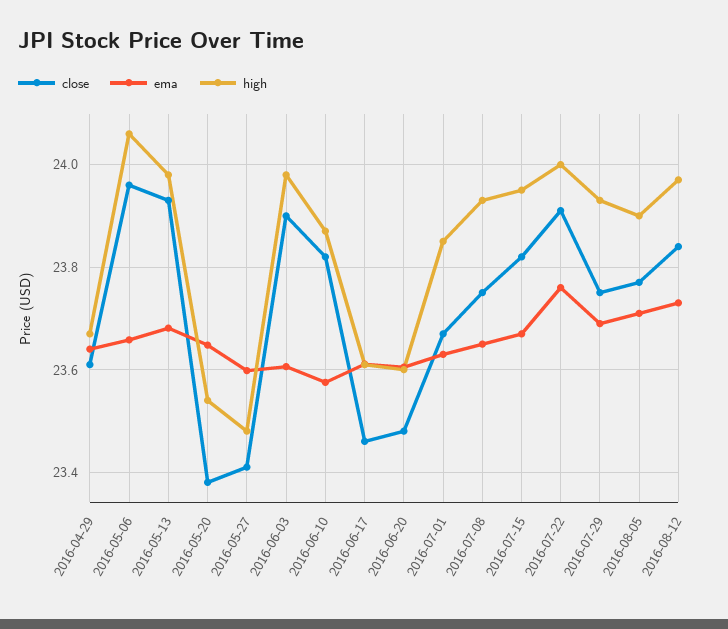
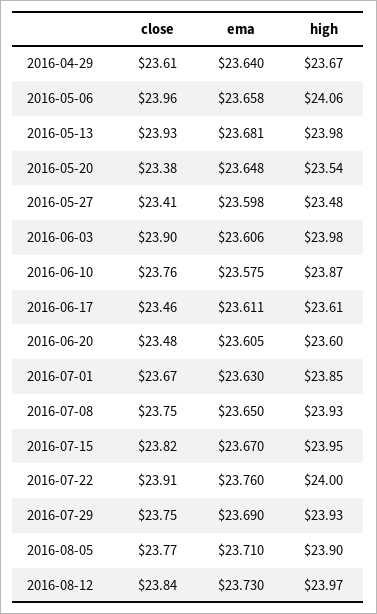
  {
    "close": {
      "2016-04-29": 23.61,
      "2016-05-06": 23.96,
      "2016-05-13": 23.93,
      "2016-05-20": 23.38,
      "2016-05-27": 23.41,
      "2016-06-03": 23.9,
-     "2016-06-10": 23.82,
+     "2016-06-10": 23.76,
      "2016-06-17": 23.46,
      "2016-06-20": 23.48,
      "2016-07-01": 23.67,
      "2016-07-08": 23.75,
      "2016-07-15": 23.82,
      "2016-07-22": 23.91,
      "2016-07-29": 23.75,
      "2016-08-05": 23.77,
      "2016-08-12": 23.84
    },
    "ema": {
      "2016-04-29": 23.64,
      "2016-05-06": 23.658,
      "2016-05-13": 23.681,
      "2016-05-20": 23.648,
      "2016-05-27": 23.598,
      "2016-06-03": 23.606,
      "2016-06-10": 23.575,
      "2016-06-17": 23.611,
      "2016-06-20": 23.605,
      "2016-07-01": 23.63,
      "2016-07-08": 23.65,
      "2016-07-15": 23.67,
      "2016-07-22": 23.76,
      "2016-07-29": 23.69,
      "2016-08-05": 23.71,
      "2016-08-12": 23.73
    },
    "high": {
      "2016-04-29": 23.67,
      "2016-05-06": 24.06,
      "2016-05-13": 23.98,
      "2016-05-20": 23.54,
      "2016-05-27": 23.48,
      "2016-06-03": 23.98,
      "2016-06-10": 23.87,
      "2016-06-17": 23.61,
      "2016-06-20": 23.6,
      "2016-07-01": 23.85,
      "2016-07-08": 23.93,
      "2016-07-15": 23.95,
      "2016-07-22": 24,
      "2016-07-29": 23.93,
      "2016-08-05": 23.9,
      "2016-08-12": 23.97
    }
  }

